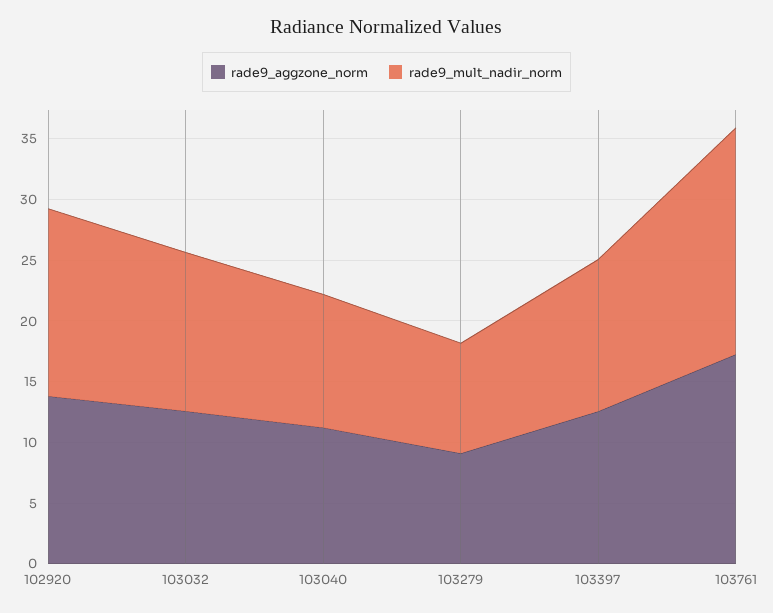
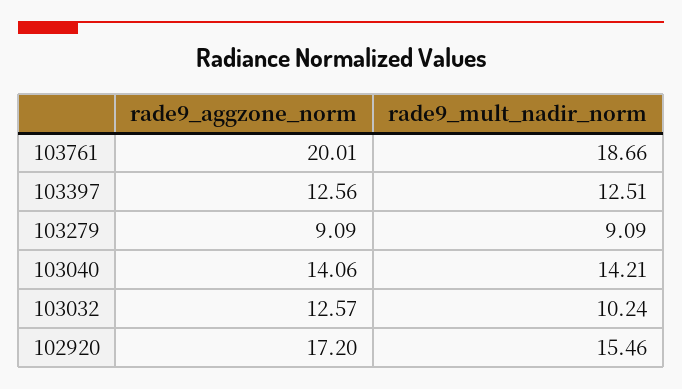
  {
    "rade9_aggzone_norm": {
-     "102920": 14,
+     "102920": 17.2,
      "103032": 12.57,
-     "103040": 11,
+     "103040": 14.06,
      "103279": 9.09,
      "103397": 12.56,
-     "103761": 17
+     "103761": 20.01
    },
    "rade9_mult_nadir_norm": {
      "102920": 15.46,
-     "103032": 13,
+     "103032": 10.24,
-     "103040": 11,
+     "103040": 14.21,
      "103279": 9.09,
      "103397": 12.51,
      "103761": 18.66
    }
  }

